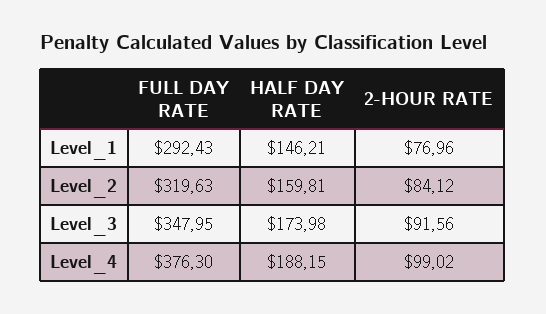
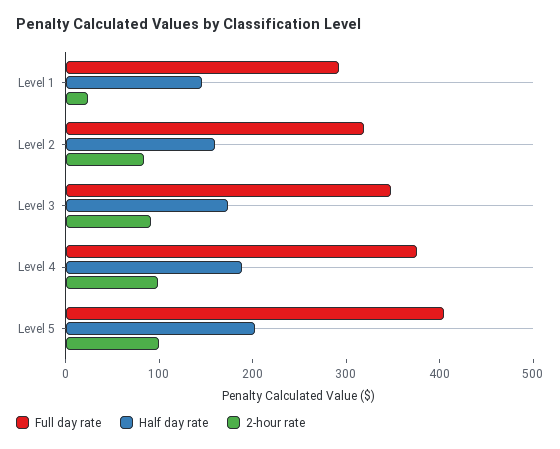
  {
    "FULL DAY RATE": {
      "Level_1": 292.43,
      "Level_2": 319.63,
      "Level_3": 347.95,
-     "Level_4": 376.3
+     "Level_4": 376.3,
+     "Level 5": 400
    },
    "HALF DAY RATE": {
      "Level_1": 146.21,
      "Level_2": 159.81,
      "Level_3": 173.98,
-     "Level_4": 188.15
+     "Level_4": 188.15,
+     "Level 5": 200
    },
    "2-HOUR RATE": {
-     "Level_1": 76.96,
+     "Level_1": 20,
      "Level_2": 84.12,
      "Level_3": 91.56,
-     "Level_4": 99.02
+     "Level_4": 99.02,
+     "Level 5": 100
    }
  }

